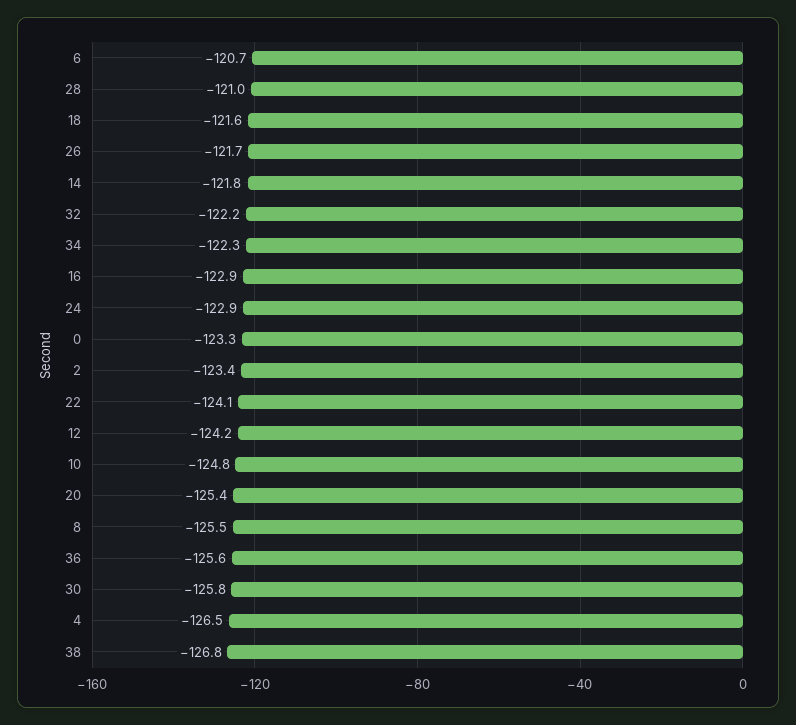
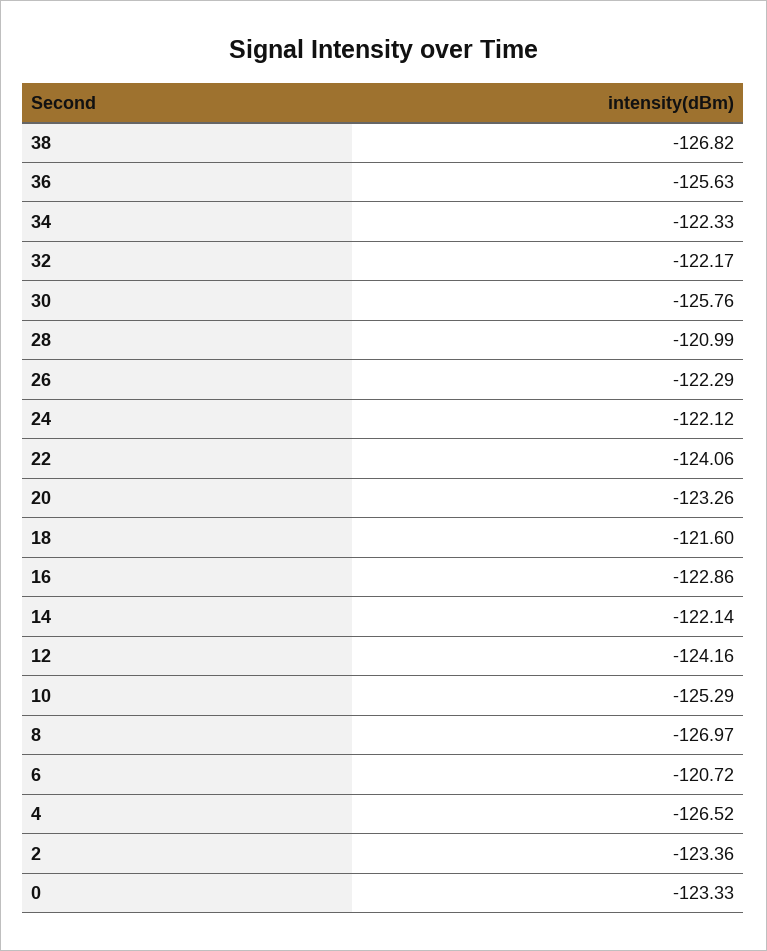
  {
    "6": -120.72,
    "28": -120.99,
    "18": -121.6,
-   "26": -121.7,
+   "26": -122.29,
-   "14": -121.8,
+   "14": -122.14,
    "32": -122.17,
    "34": -122.33,
    "16": -122.86,
-   "24": -122.9,
+   "24": -122.12,
    "0": -123.33,
    "2": -123.36,
    "22": -124.06,
    "12": -124.16,
-   "10": -124.8,
+   "10": -125.29,
-   "20": -125.4,
+   "20": -123.26,
-   "8": -125.5,
+   "8": -126.97,
    "36": -125.63,
    "30": -125.76,
    "4": -126.52,
    "38": -126.82
  }

